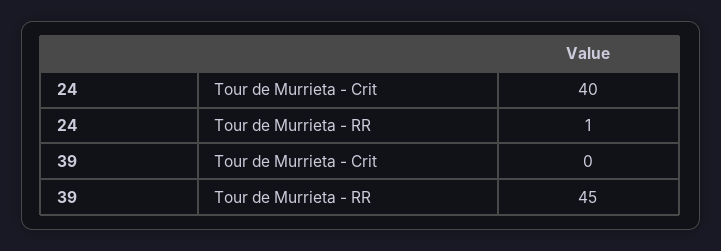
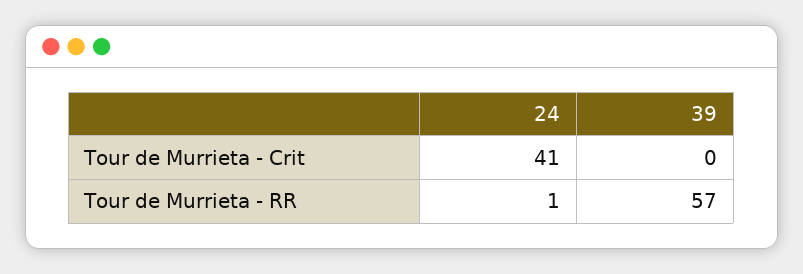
  {
    "24": {
-     "Tour de Murrieta - Crit": 40,
+     "Tour de Murrieta - Crit": 41,
      "Tour de Murrieta - RR": 1
    },
    "39": {
      "Tour de Murrieta - Crit": 0,
-     "Tour de Murrieta - RR": 45
+     "Tour de Murrieta - RR": 57
    }
  }

